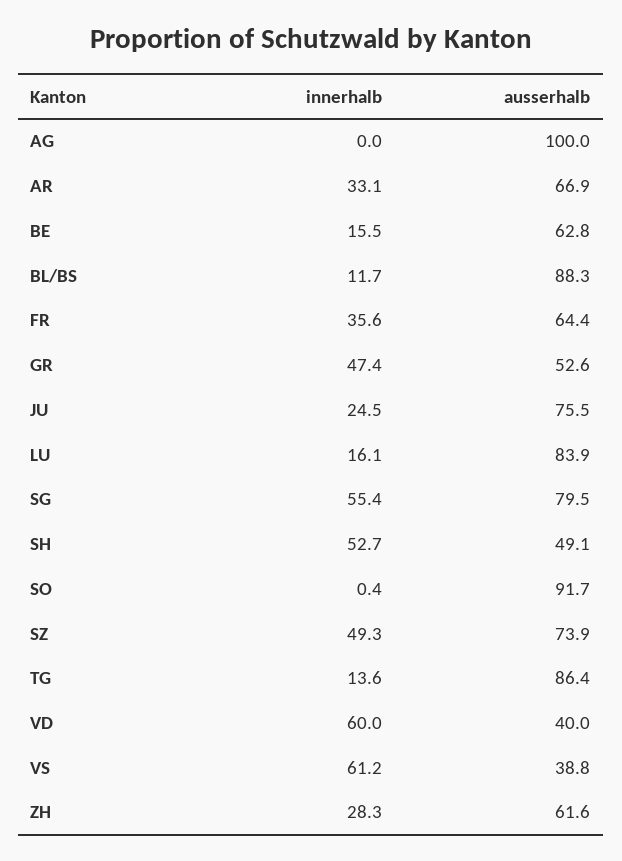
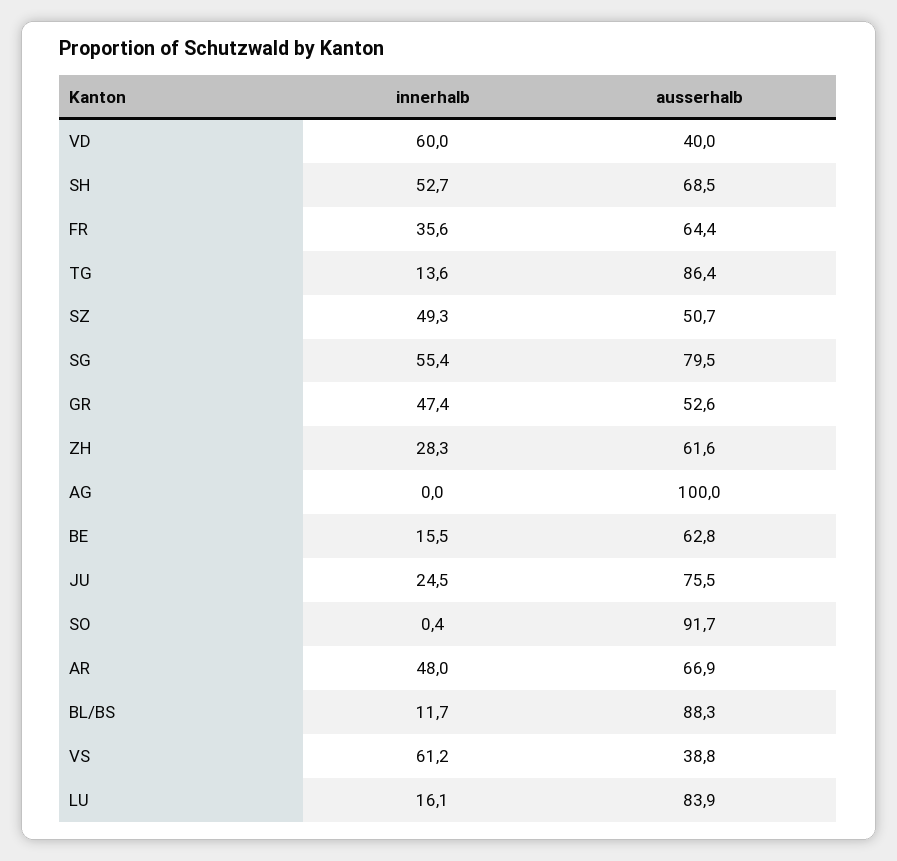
  {
    "innerhalb": {
      "AG": 0,
-     "AR": 33.1,
+     "AR": 48,
      "BE": 15.5,
      "BL/BS": 11.7,
      "FR": 35.6,
      "GR": 47.4,
      "JU": 24.5,
      "LU": 16.1,
      "SG": 55.4,
      "SH": 52.7,
      "SO": 0.4,
      "SZ": 49.3,
      "TG": 13.6,
      "VD": 60,
      "VS": 61.2,
      "ZH": 28.3
    },
    "ausserhalb": {
      "AG": 100,
      "AR": 66.9,
      "BE": 62.8,
      "BL/BS": 88.3,
      "FR": 64.4,
      "GR": 52.6,
      "JU": 75.5,
      "LU": 83.9,
      "SG": 79.5,
-     "SH": 49.1,
+     "SH": 68.5,
      "SO": 91.7,
-     "SZ": 73.9,
+     "SZ": 50.7,
      "TG": 86.4,
      "VD": 40,
      "VS": 38.8,
      "ZH": 61.6
    }
  }

